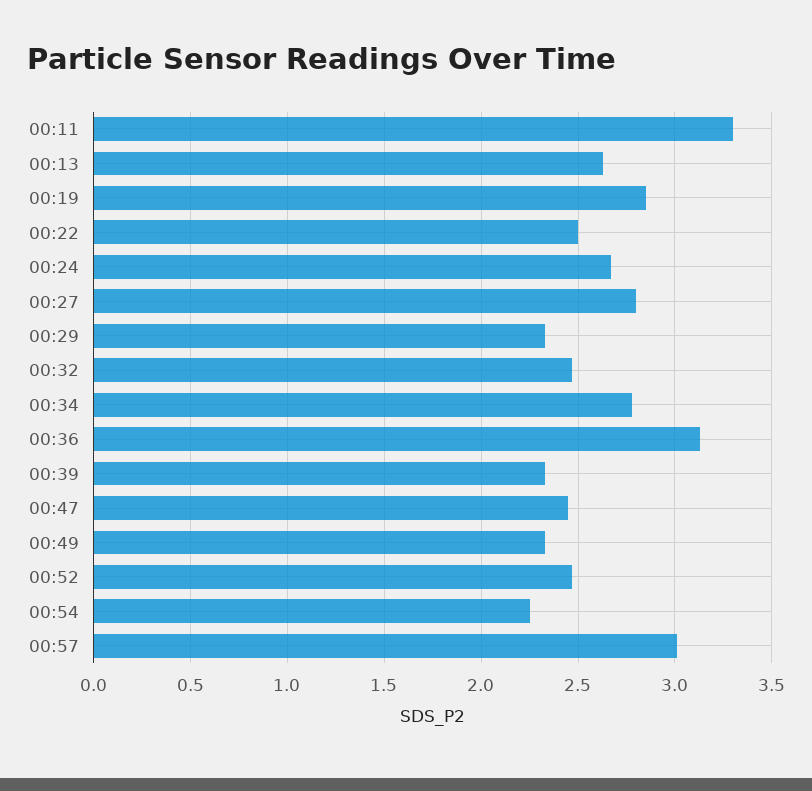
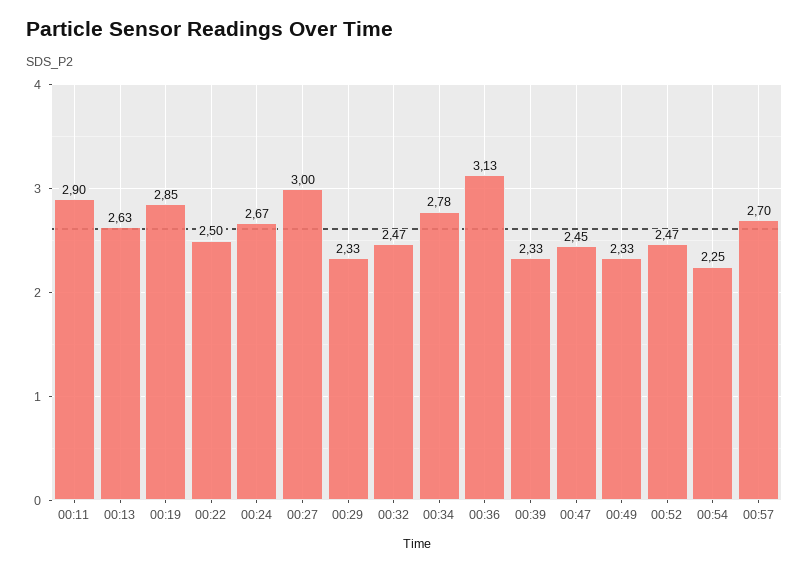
  {
-   "00:11": 3.3,
+   "00:11": 2.9,
    "00:13": 2.63,
    "00:19": 2.85,
    "00:22": 2.5,
    "00:24": 2.67,
-   "00:27": 2.8,
+   "00:27": 3,
    "00:29": 2.33,
    "00:32": 2.47,
    "00:34": 2.78,
    "00:36": 3.13,
    "00:39": 2.33,
    "00:47": 2.45,
    "00:49": 2.33,
    "00:52": 2.47,
    "00:54": 2.25,
-   "00:57": 3
+   "00:57": 2.7
  }

